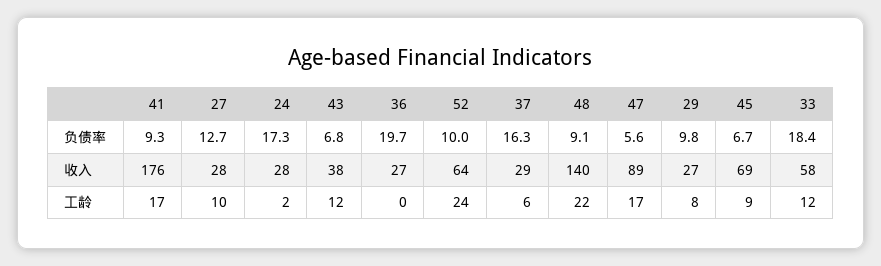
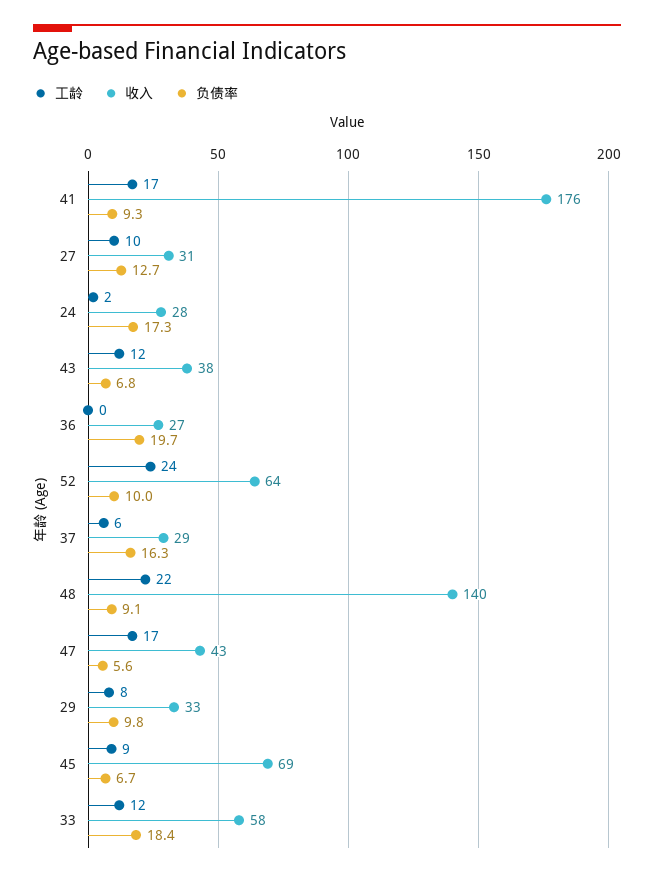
  {
    "负债率": {
      "41": 9.3,
      "27": 12.7,
      "24": 17.3,
      "43": 6.8,
      "36": 19.7,
      "52": 10,
      "37": 16.3,
      "48": 9.1,
      "47": 5.6,
      "29": 9.8,
      "45": 6.7,
      "33": 18.4
    },
    "收入": {
      "41": 176,
-     "27": 28,
+     "27": 31,
      "24": 28,
      "43": 38,
      "36": 27,
      "52": 64,
      "37": 29,
      "48": 140,
-     "47": 89,
+     "47": 43,
-     "29": 27,
+     "29": 33,
      "45": 69,
      "33": 58
    },
    "工龄": {
      "41": 17,
      "27": 10,
      "24": 2,
      "43": 12,
      "36": 0,
      "52": 24,
      "37": 6,
      "48": 22,
      "47": 17,
      "29": 8,
      "45": 9,
      "33": 12
    }
  }

